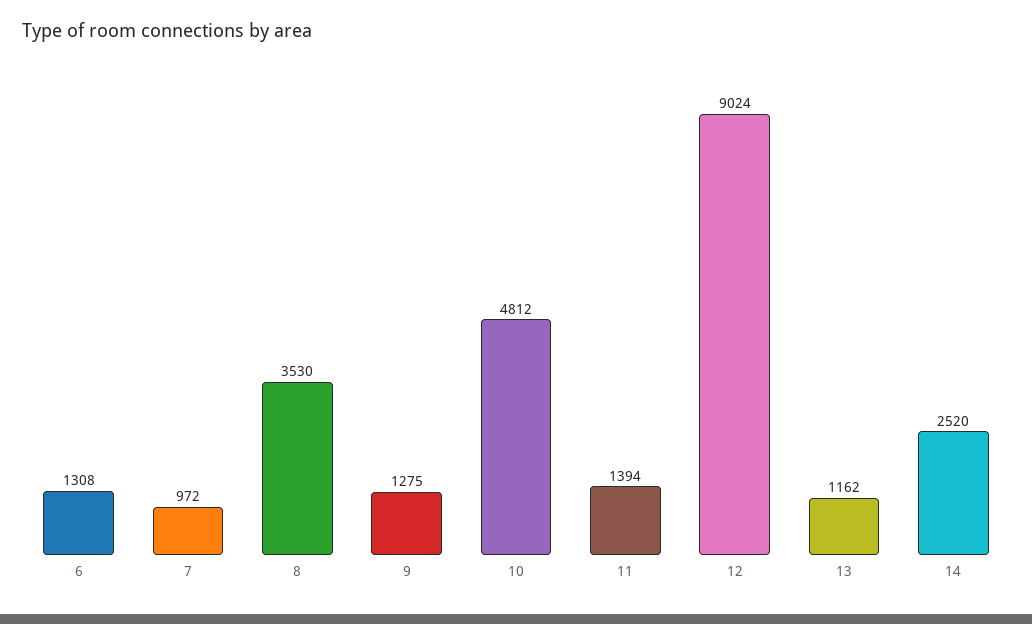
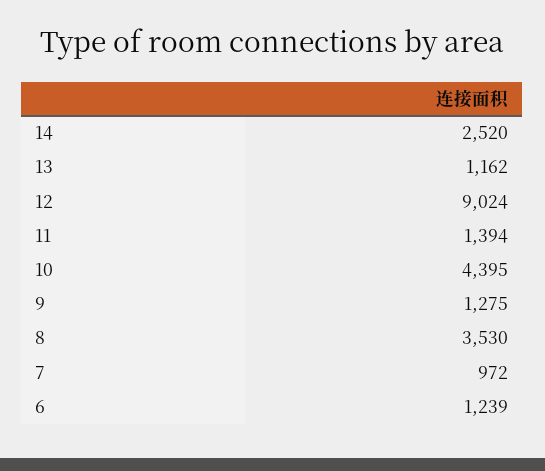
  {
-   "6": 1308,
+   "6": 1239,
    "7": 972,
    "8": 3530,
    "9": 1275,
-   "10": 4812,
+   "10": 4395,
    "11": 1394,
    "12": 9024,
    "13": 1162,
    "14": 2520
  }

